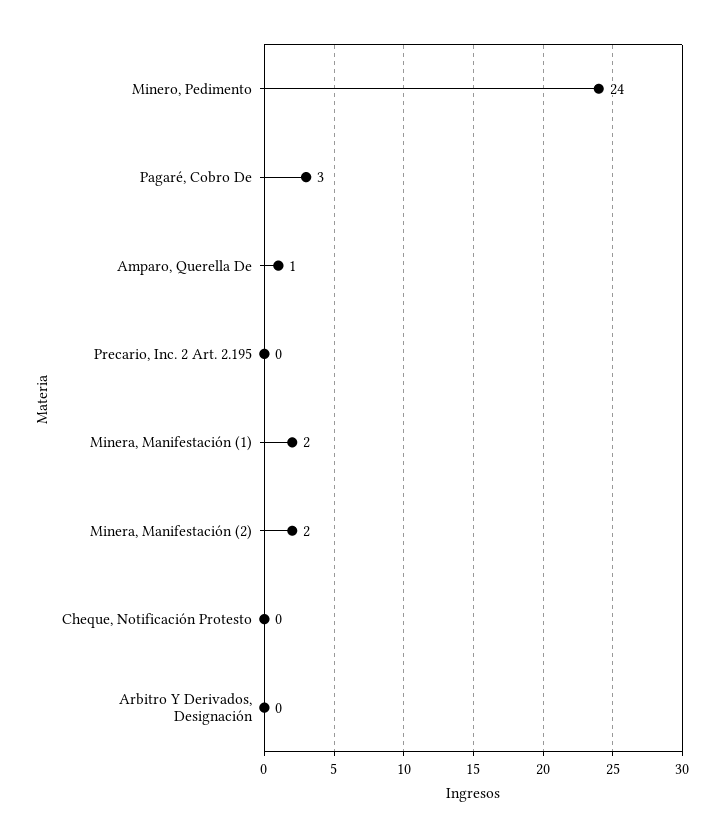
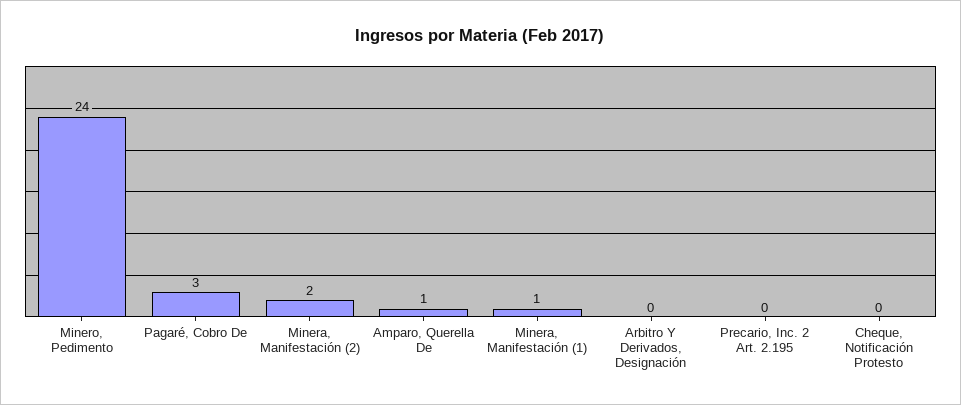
  {
    "Minero, Pedimento": 24,
    "Pagaré, Cobro De": 3,
    "Amparo, Querella De": 1,
    "Precario, Inc. 2 Art. 2.195": 0,
-   "Minera, Manifestación (1)": 2,
+   "Minera, Manifestación (1)": 1,
    "Minera, Manifestación (2)": 2,
    "Cheque, Notificación Protesto": 0,
    "Arbitro Y Derivados, Designación": 0
  }

